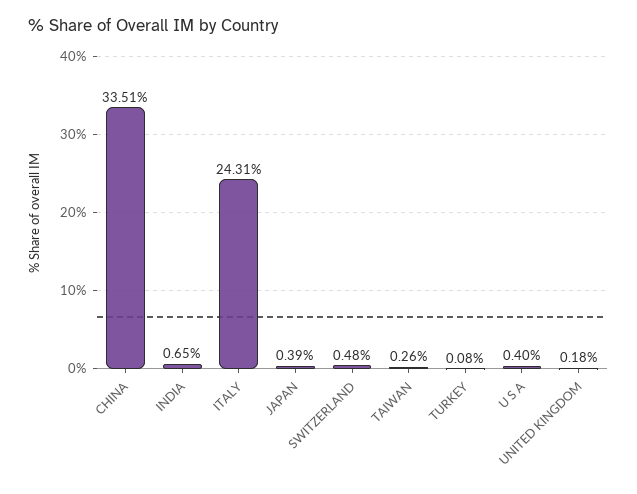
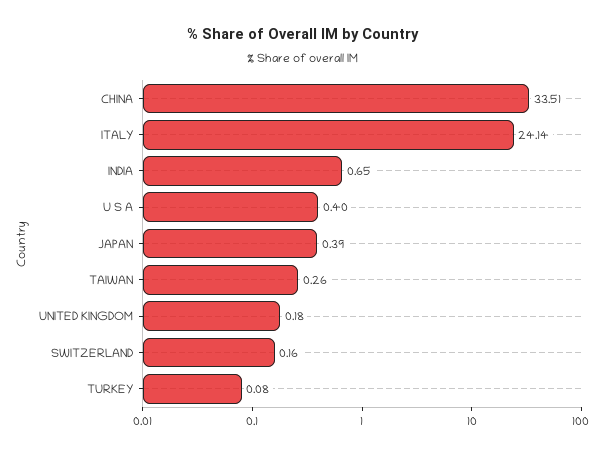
  {
    "CHINA": 33.51,
    "INDIA": 0.65,
-   "ITALY": 24.31,
+   "ITALY": 24.14,
    "JAPAN": 0.39,
-   "SWITZERLAND": 0.48,
+   "SWITZERLAND": 0.16,
    "TAIWAN": 0.26,
    "TURKEY": 0.08,
    "U S A": 0.4,
    "UNITED KINGDOM": 0.18
  }

